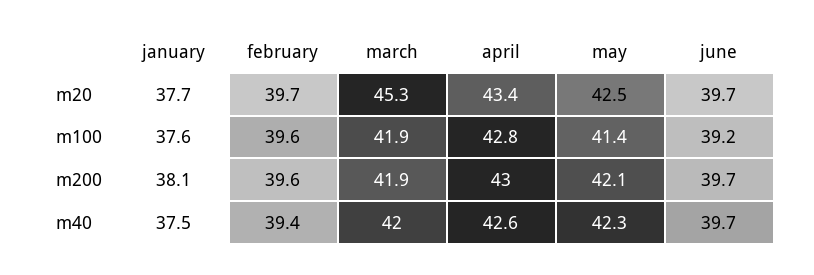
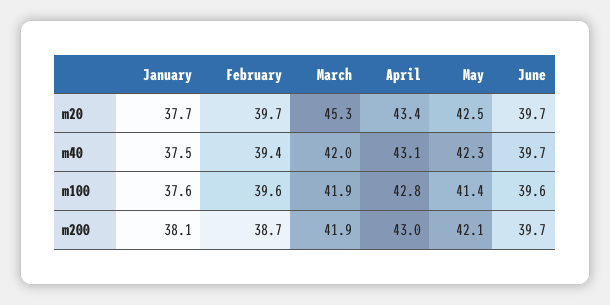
  {
    "january": {
      "m20": 37.7,
      "m100": 37.6,
      "m200": 38.1,
      "m40": 37.5
    },
    "february": {
      "m20": 39.7,
      "m100": 39.6,
-     "m200": 39.6,
+     "m200": 38.7,
      "m40": 39.4
    },
    "march": {
      "m20": 45.3,
      "m100": 41.9,
      "m200": 41.9,
      "m40": 42
    },
    "april": {
      "m20": 43.4,
      "m100": 42.8,
      "m200": 43,
-     "m40": 42.6
+     "m40": 43.1
    },
    "may": {
      "m20": 42.5,
      "m100": 41.4,
      "m200": 42.1,
      "m40": 42.3
    },
    "june": {
      "m20": 39.7,
-     "m100": 39.2,
+     "m100": 39.6,
      "m200": 39.7,
      "m40": 39.7
    }
  }

